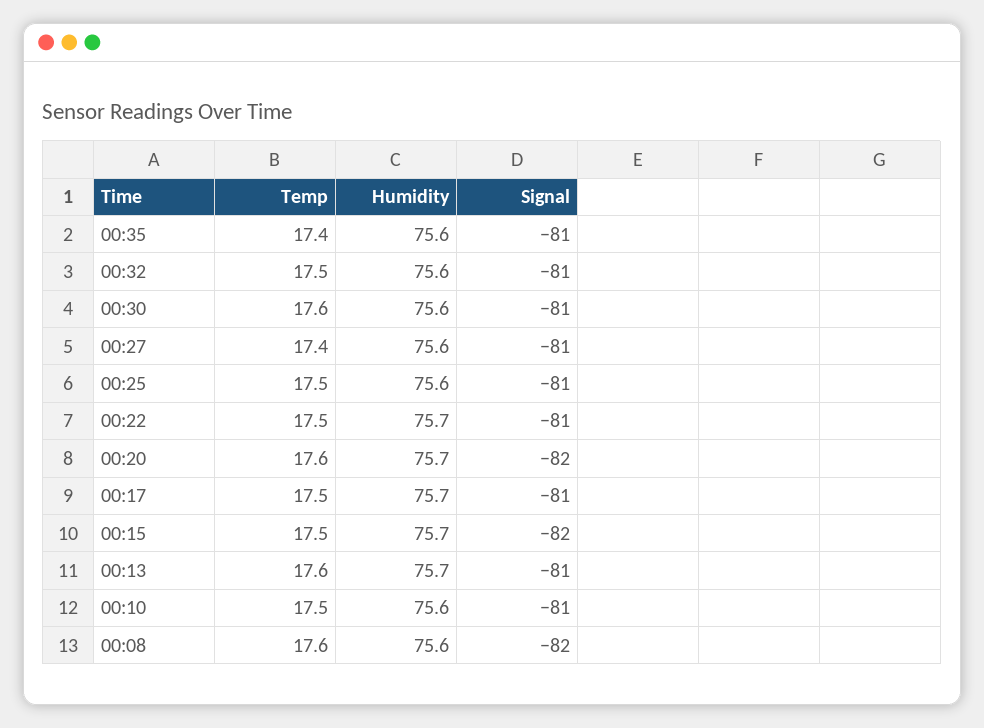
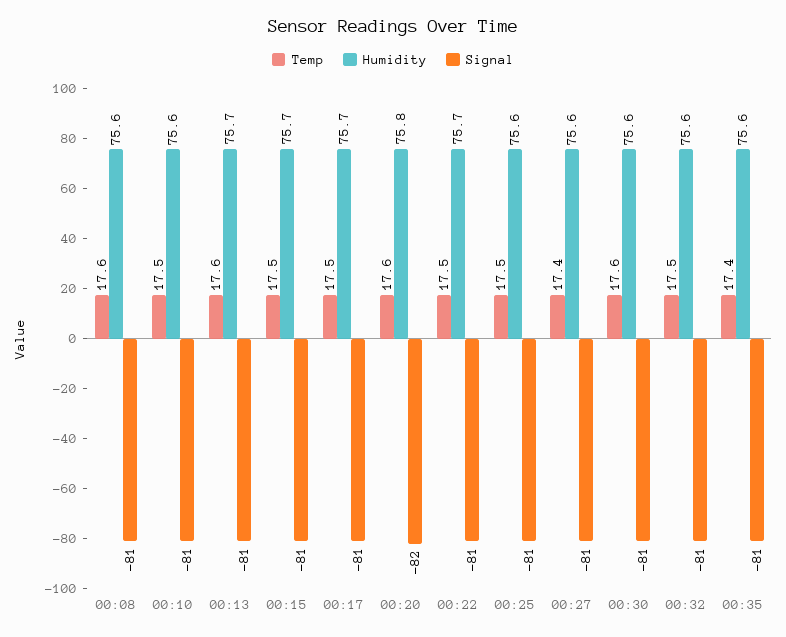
  {
    "Temp": {
      "00:35": 17.4,
      "00:32": 17.5,
      "00:30": 17.6,
      "00:27": 17.4,
      "00:25": 17.5,
      "00:22": 17.5,
      "00:20": 17.6,
      "00:17": 17.5,
      "00:15": 17.5,
      "00:13": 17.6,
      "00:10": 17.5,
      "00:08": 17.6
    },
    "Humidity": {
      "00:35": 75.6,
      "00:32": 75.6,
      "00:30": 75.6,
      "00:27": 75.6,
      "00:25": 75.6,
      "00:22": 75.7,
-     "00:20": 75.7,
+     "00:20": 75.8,
      "00:17": 75.7,
      "00:15": 75.7,
      "00:13": 75.7,
      "00:10": 75.6,
      "00:08": 75.6
    },
    "Signal": {
      "00:35": -81,
      "00:32": -81,
      "00:30": -81,
      "00:27": -81,
      "00:25": -81,
      "00:22": -81,
      "00:20": -82,
      "00:17": -81,
-     "00:15": -82,
+     "00:15": -81,
      "00:13": -81,
      "00:10": -81,
-     "00:08": -82
+     "00:08": -81
    }
  }

